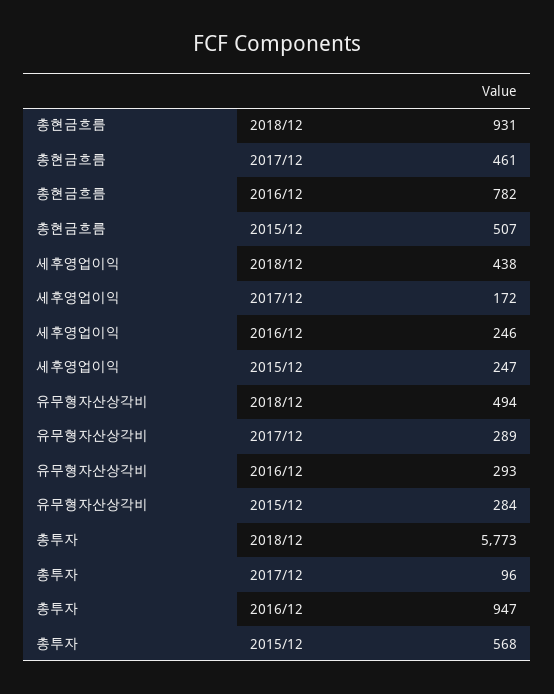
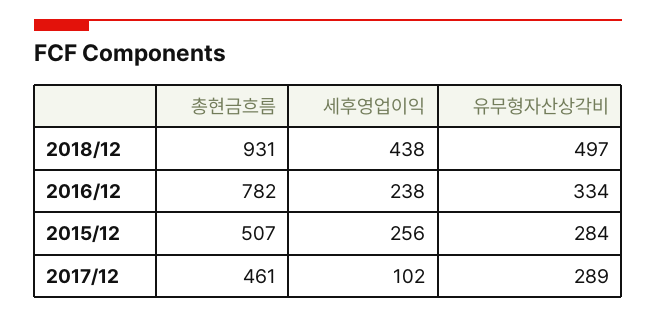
  {
    "총현금흐름": {
      "2018/12": 931,
      "2017/12": 461,
      "2016/12": 782,
      "2015/12": 507
    },
    "세후영업이익": {
      "2018/12": 438,
-     "2017/12": 172,
+     "2017/12": 102,
-     "2016/12": 246,
+     "2016/12": 238,
-     "2015/12": 247
+     "2015/12": 256
    },
    "유무형자산상각비": {
-     "2018/12": 494,
+     "2018/12": 497,
      "2017/12": 289,
-     "2016/12": 293,
+     "2016/12": 334,
      "2015/12": 284
-   },
+   }
-   "총투자": {
-     "2018/12": 5773,
-     "2017/12": 96,
-     "2016/12": 947,
-     "2015/12": 568
-   }
  }

